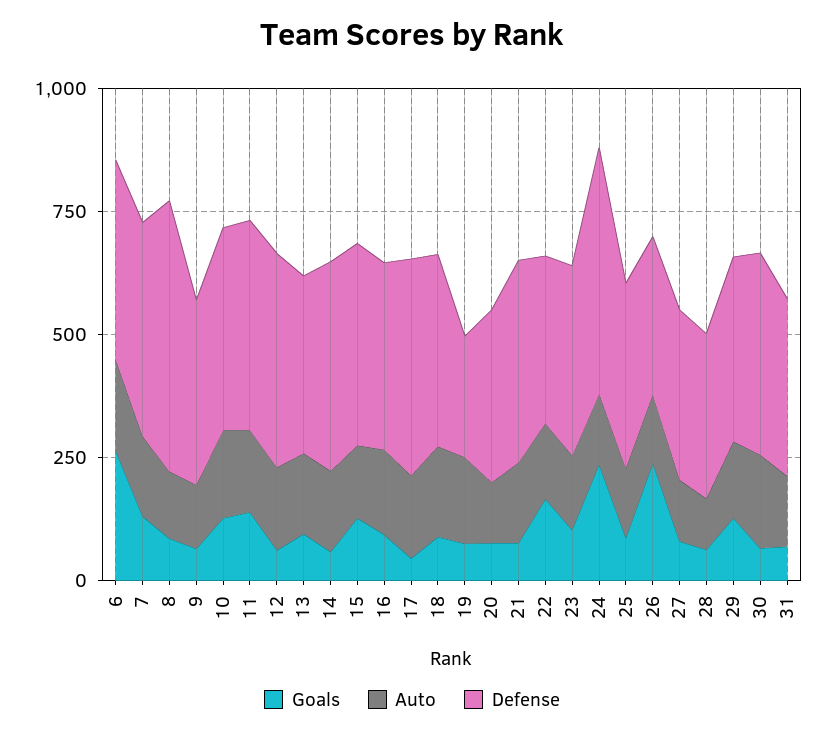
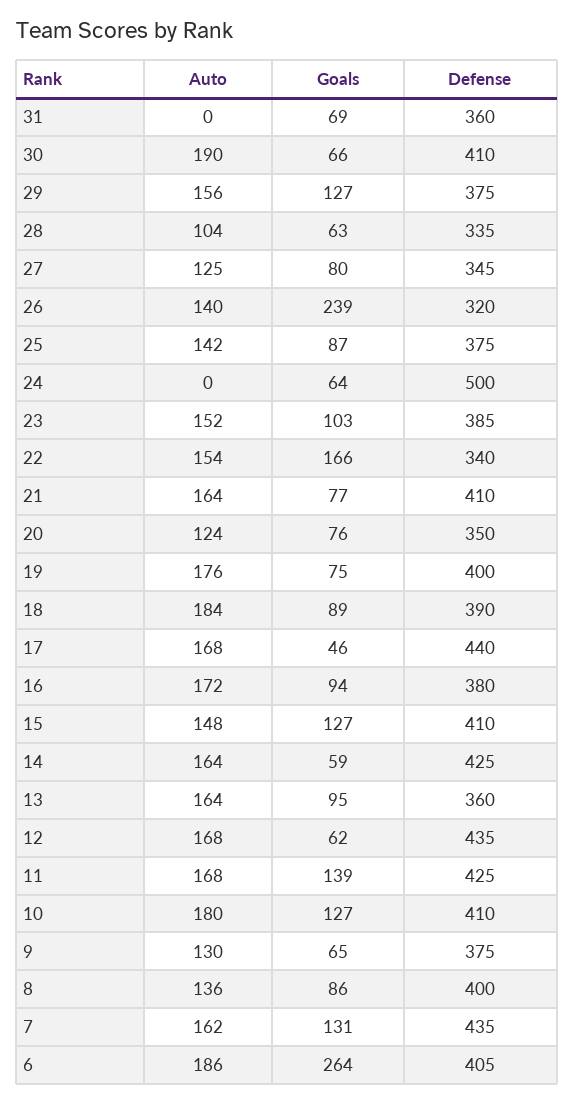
  {
    "Goals": {
      "6": 264,
      "7": 131,
      "8": 86,
      "9": 65,
      "10": 127,
      "11": 139,
      "12": 62,
      "13": 95,
      "14": 59,
      "15": 127,
      "16": 94,
      "17": 46,
      "18": 89,
      "19": 75,
      "20": 76,
      "21": 77,
      "22": 166,
      "23": 103,
-     "24": 250,
+     "24": 64,
      "25": 87,
      "26": 239,
      "27": 80,
      "28": 63,
      "29": 127,
      "30": 66,
      "31": 69
    },
    "Auto": {
      "6": 186,
      "7": 162,
      "8": 136,
      "9": 130,
      "10": 180,
      "11": 168,
      "12": 168,
      "13": 164,
      "14": 164,
      "15": 148,
      "16": 172,
      "17": 168,
      "18": 184,
      "19": 176,
      "20": 124,
      "21": 164,
      "22": 154,
      "23": 152,
-     "24": 150,
+     "24": 0,
      "25": 142,
      "26": 140,
      "27": 125,
      "28": 104,
      "29": 156,
      "30": 190,
-     "31": 150
+     "31": 0
    },
    "Defense": {
      "6": 405,
      "7": 435,
-     "8": 550,
+     "8": 400,
      "9": 375,
      "10": 410,
      "11": 425,
      "12": 435,
      "13": 360,
      "14": 425,
      "15": 410,
      "16": 380,
      "17": 440,
      "18": 390,
-     "19": 250,
+     "19": 400,
      "20": 350,
      "21": 410,
      "22": 340,
      "23": 385,
      "24": 500,
      "25": 375,
      "26": 320,
      "27": 345,
      "28": 335,
      "29": 375,
      "30": 410,
      "31": 360
    }
  }

